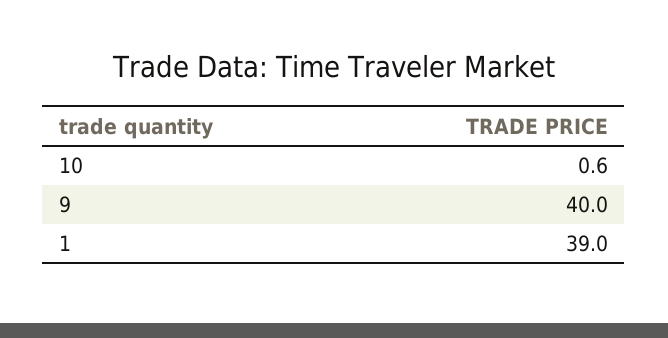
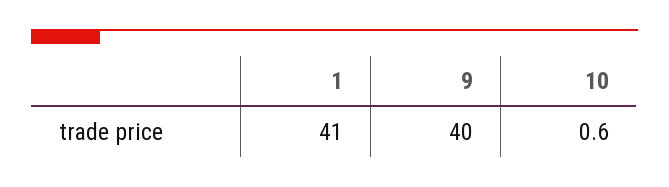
  {
    "10": 0.6,
    "9": 40,
-   "1": 39
+   "1": 41
  }

